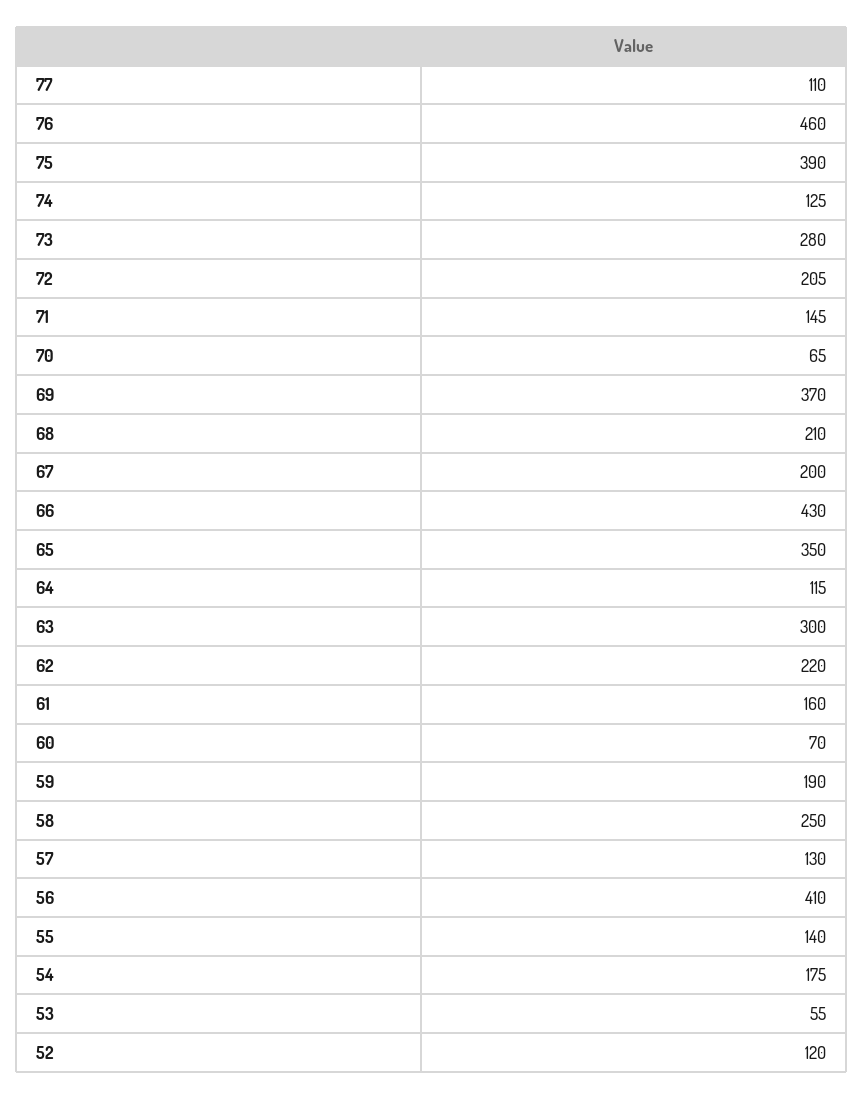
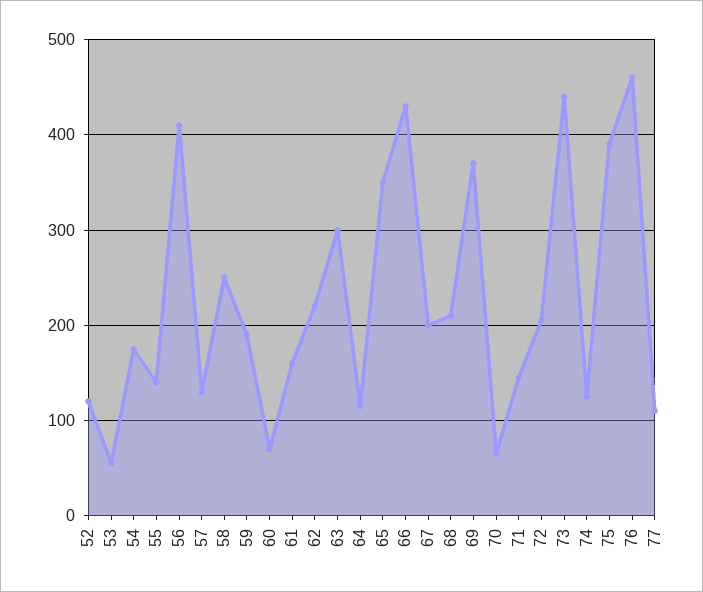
  {
    "77": 110,
    "76": 460,
    "75": 390,
    "74": 125,
-   "73": 280,
+   "73": 440,
    "72": 205,
    "71": 145,
    "70": 65,
    "69": 370,
    "68": 210,
    "67": 200,
    "66": 430,
    "65": 350,
    "64": 115,
    "63": 300,
    "62": 220,
    "61": 160,
    "60": 70,
    "59": 190,
    "58": 250,
    "57": 130,
    "56": 410,
    "55": 140,
    "54": 175,
    "53": 55,
    "52": 120
  }

